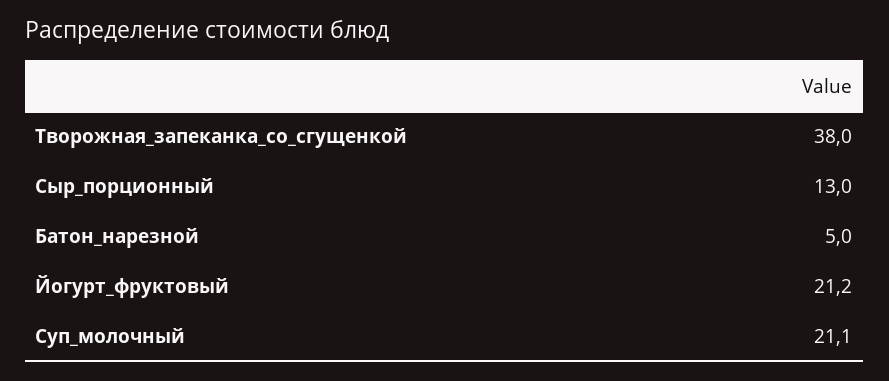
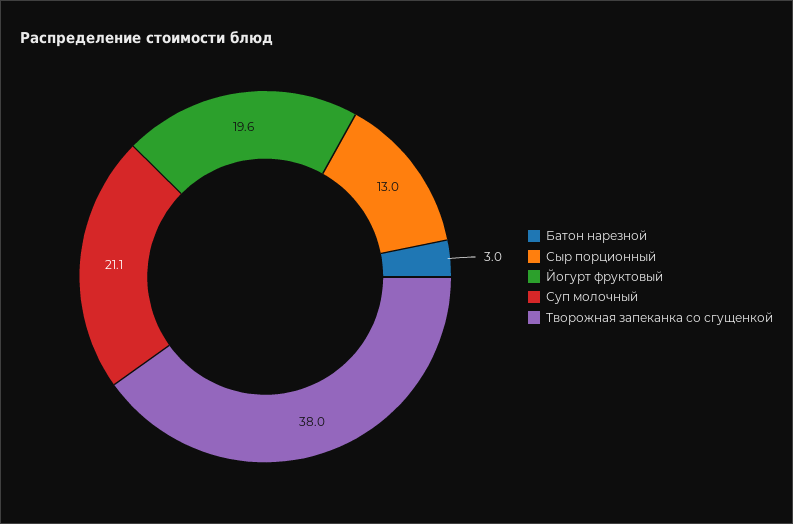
  {
    "Творожная_запеканка_со_сгущенкой": 38,
    "Сыр_порционный": 13,
-   "Батон_нарезной": 5,
+   "Батон_нарезной": 3,
-   "Йогурт_фруктовый": 21.2,
+   "Йогурт_фруктовый": 19.6,
    "Суп_молочный": 21.1
  }

